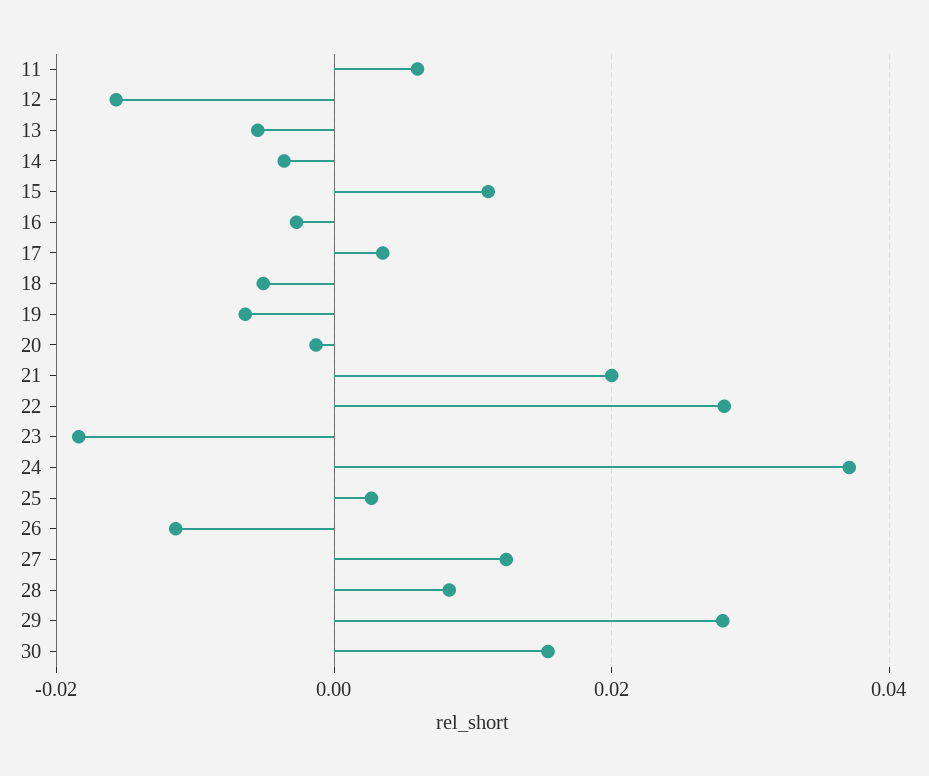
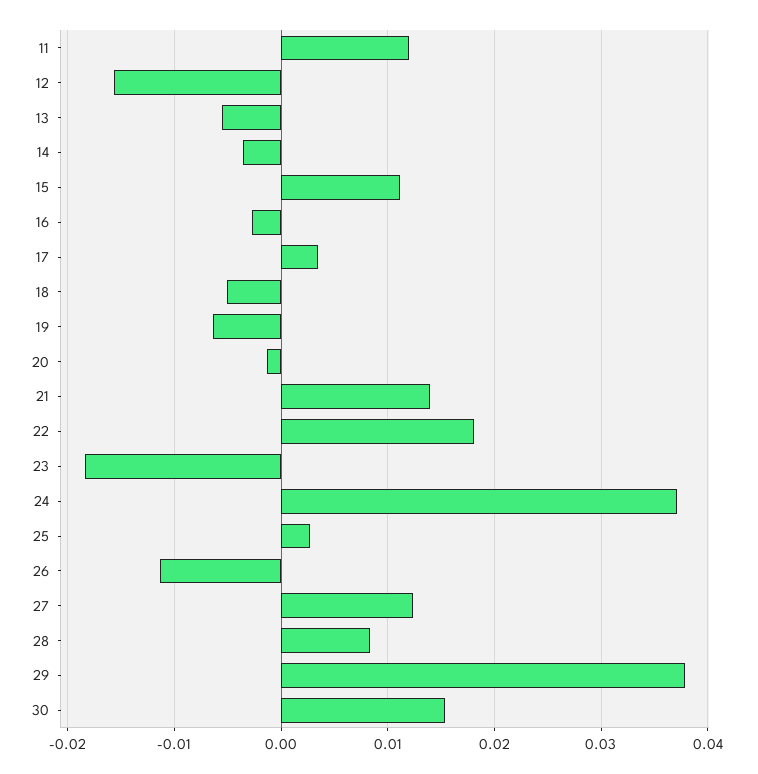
  {
-   "11": 0.006,
+   "11": 0.012,
    "12": -0.016,
    "13": -0.006,
    "14": -0.004,
    "15": 0.011,
    "16": -0.003,
    "17": 0.004,
    "18": -0.005,
    "19": -0.006,
    "20": -0.001,
-   "21": 0.02,
+   "21": 0.014,
-   "22": 0.028,
+   "22": 0.018,
    "23": -0.018,
    "24": 0.037,
    "25": 0.003,
    "26": -0.011,
    "27": 0.012,
    "28": 0.008,
-   "29": 0.028,
+   "29": 0.038,
    "30": 0.015
  }

